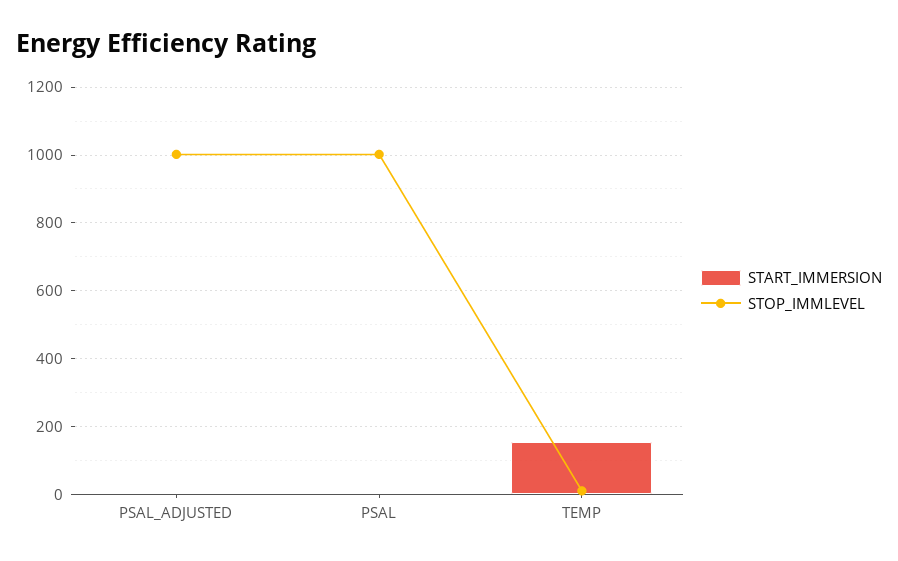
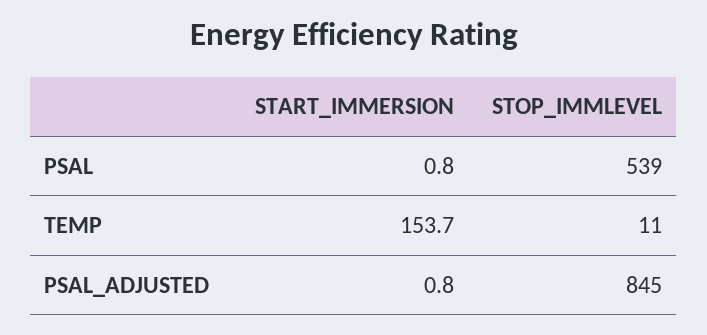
  {
    "START_IMMERSION": {
      "PSAL_ADJUSTED": 0.8,
      "PSAL": 0.8,
      "TEMP": 153.7
    },
    "STOP_IMMLEVEL": {
-     "PSAL_ADJUSTED": 1000,
+     "PSAL_ADJUSTED": 845,
-     "PSAL": 1000,
+     "PSAL": 539,
      "TEMP": 11
    }
  }

